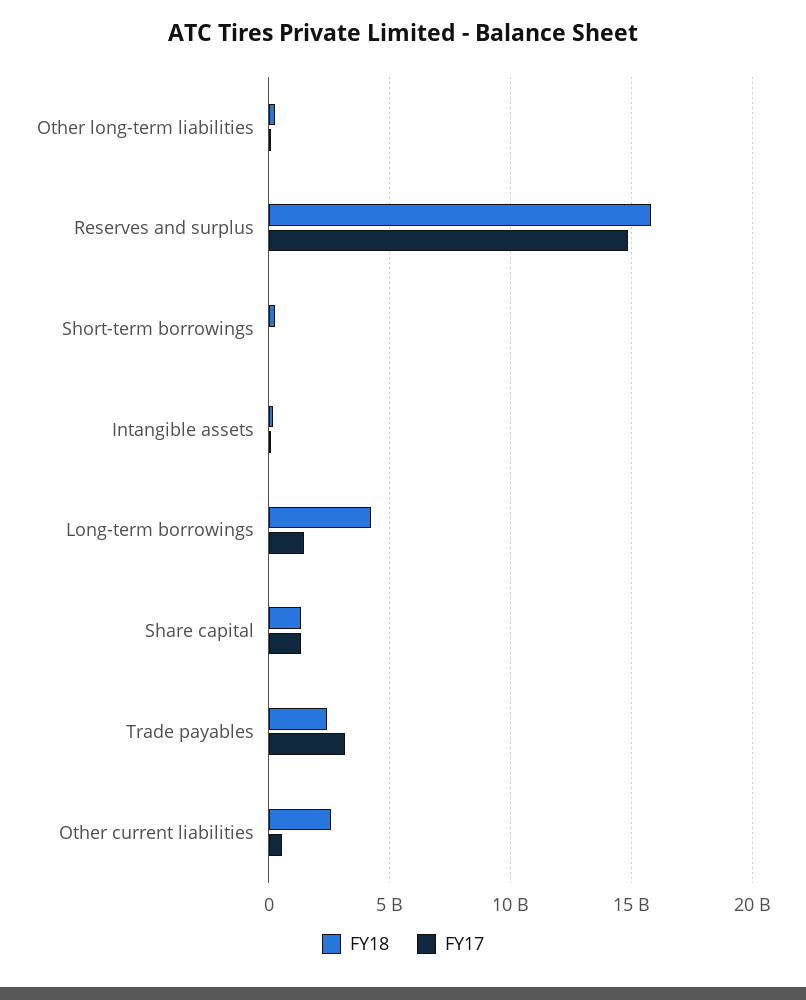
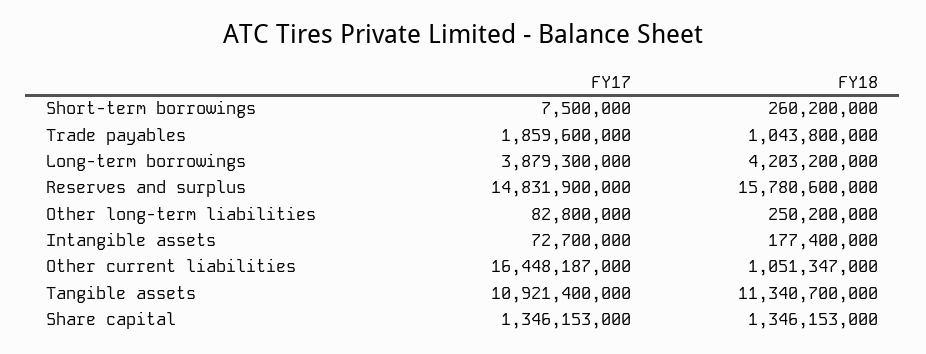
  {
    "FY18": {
      "Other long-term liabilities": 250200000,
      "Reserves and surplus": 15780600000,
      "Short-term borrowings": 260200000,
      "Intangible assets": 177400000,
      "Long-term borrowings": 4203200000,
      "Share capital": 1346153000,
-     "Trade payables": 2500000000,
+     "Trade payables": 1043800000,
-     "Other current liabilities": 2500000000
+     "Other current liabilities": 1051347000,
+     "Tangible assets": 11340700000
    },
    "FY17": {
      "Other long-term liabilities": 82800000,
      "Reserves and surplus": 14831900000,
      "Short-term borrowings": 7500000,
      "Intangible assets": 72700000,
-     "Long-term borrowings": 1500000000,
+     "Long-term borrowings": 3879300000,
      "Share capital": 1346153000,
-     "Trade payables": 3000000000,
+     "Trade payables": 1859600000,
-     "Other current liabilities": 500000000
+     "Other current liabilities": 16448187000,
+     "Tangible assets": 10921400000
    }
  }

